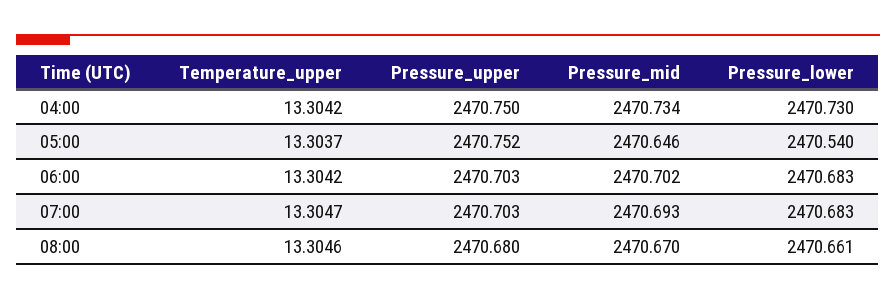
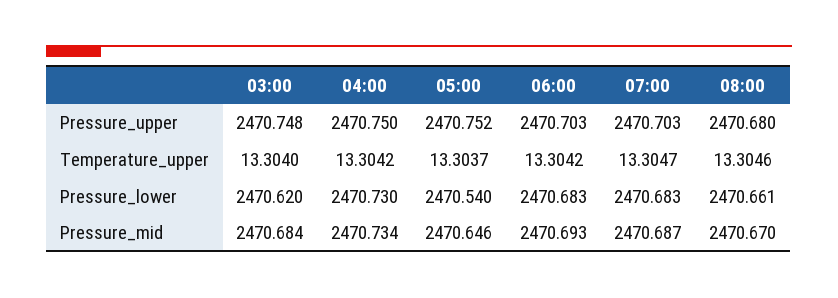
  {
    "Temperature_upper": {
      "04:00": 13.3042,
      "05:00": 13.3037,
      "06:00": 13.3042,
      "07:00": 13.3047,
-     "08:00": 13.3046
+     "08:00": 13.3046,
+     "03:00": 13.304
    },
    "Pressure_upper": {
      "04:00": 2470.75,
      "05:00": 2470.752,
      "06:00": 2470.703,
      "07:00": 2470.703,
-     "08:00": 2470.68
+     "08:00": 2470.68,
+     "03:00": 2470.748
    },
    "Pressure_mid": {
      "04:00": 2470.734,
      "05:00": 2470.646,
-     "06:00": 2470.702,
+     "06:00": 2470.693,
-     "07:00": 2470.693,
+     "07:00": 2470.687,
-     "08:00": 2470.67
+     "08:00": 2470.67,
+     "03:00": 2470.684
    },
    "Pressure_lower": {
      "04:00": 2470.73,
      "05:00": 2470.54,
      "06:00": 2470.683,
      "07:00": 2470.683,
-     "08:00": 2470.661
+     "08:00": 2470.661,
+     "03:00": 2470.62
    }
  }

